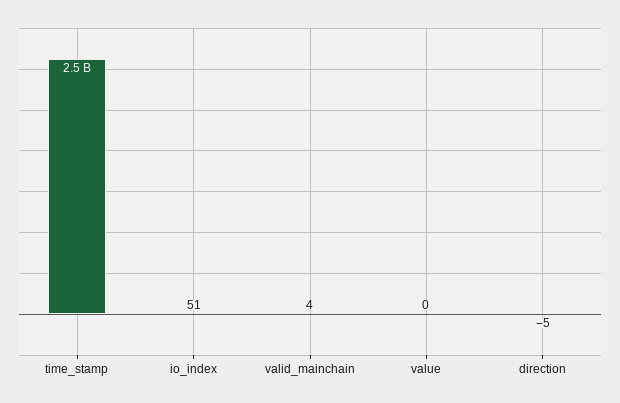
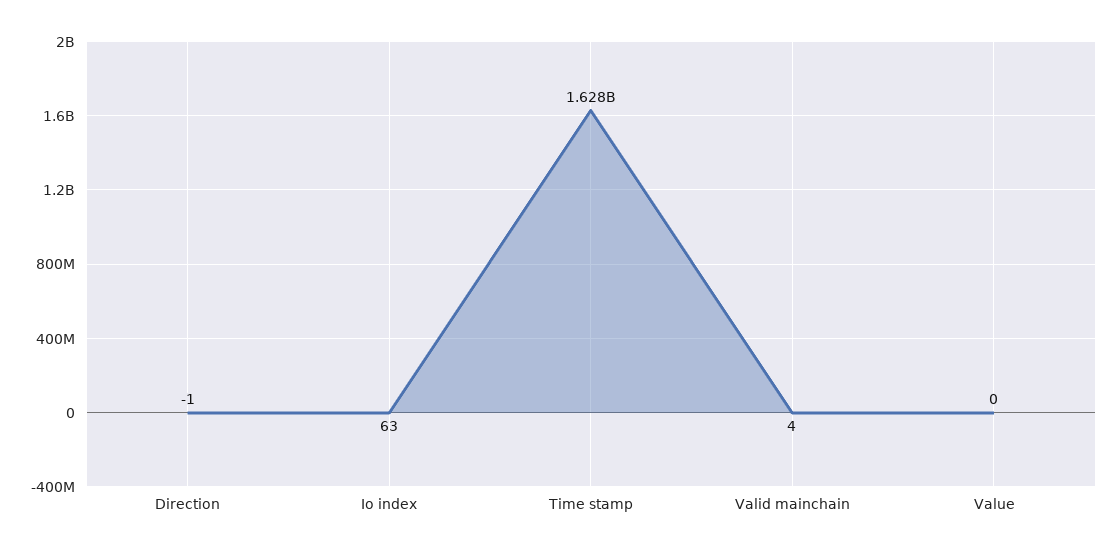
  {
-   "time_stamp": 2500000000,
+   "time_stamp": 1628000000,
-   "io_index": 51,
+   "io_index": 63,
    "valid_mainchain": 4,
    "value": 0,
-   "direction": -5
+   "direction": -1
  }

